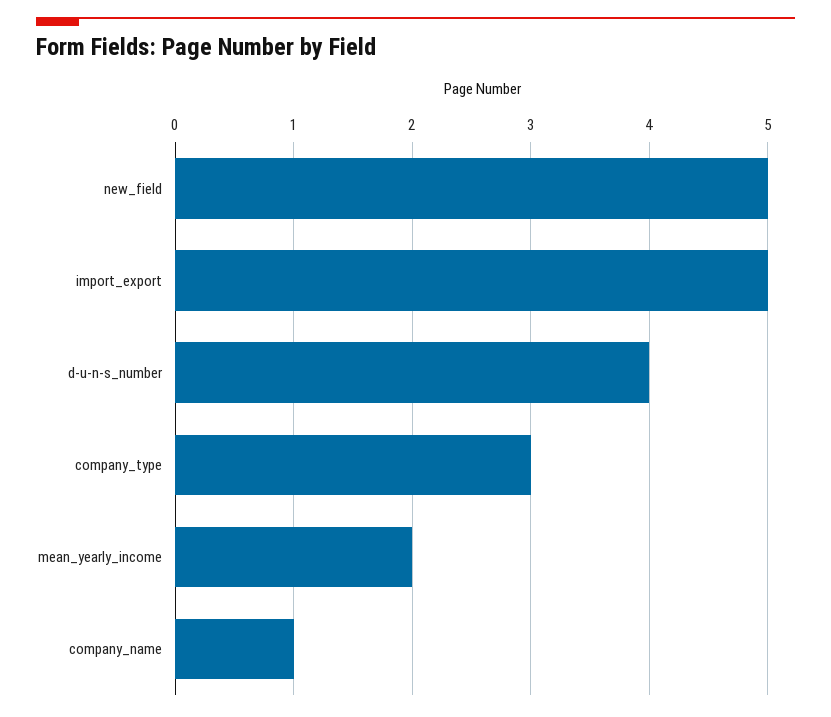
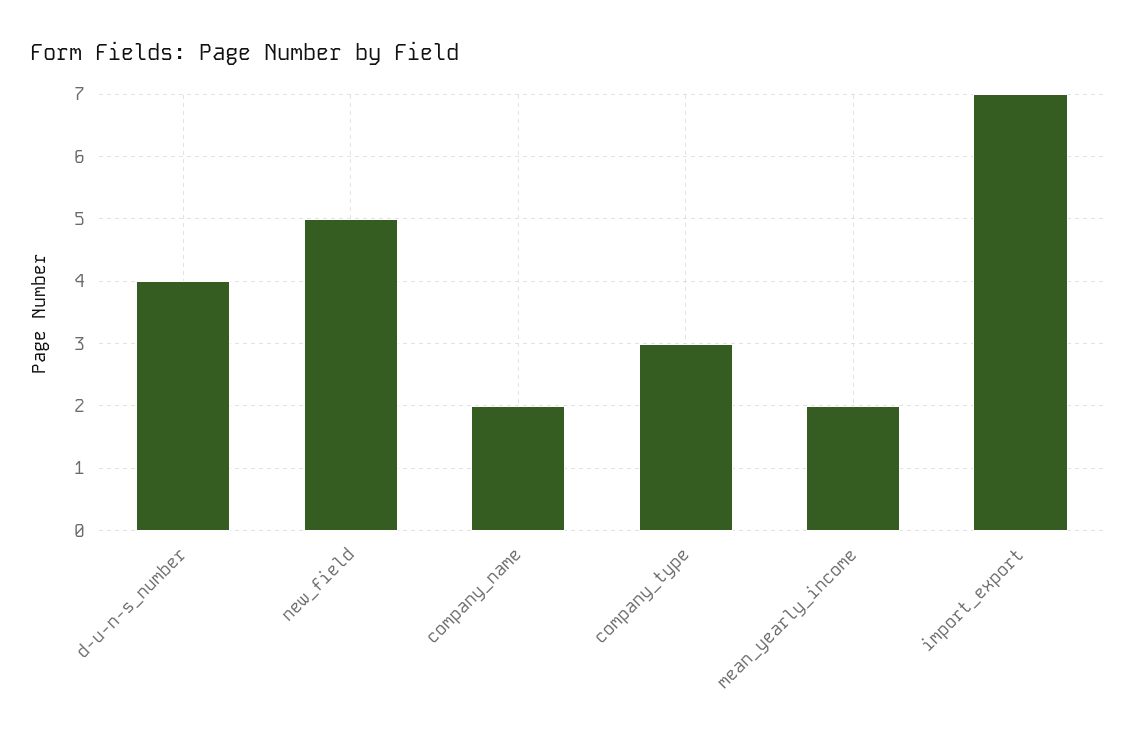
  {
    "new_field": 5,
-   "import_export": 5,
+   "import_export": 7,
    "d-u-n-s_number": 4,
    "company_type": 3,
    "mean_yearly_income": 2,
-   "company_name": 1
+   "company_name": 2
  }

